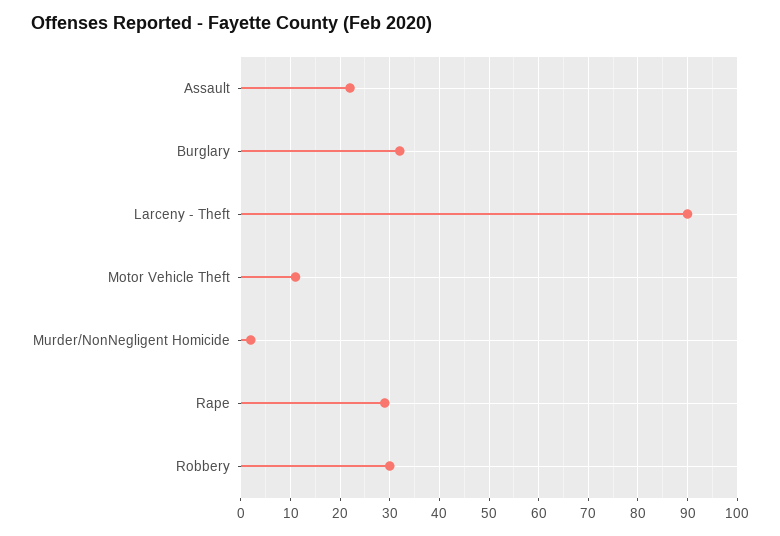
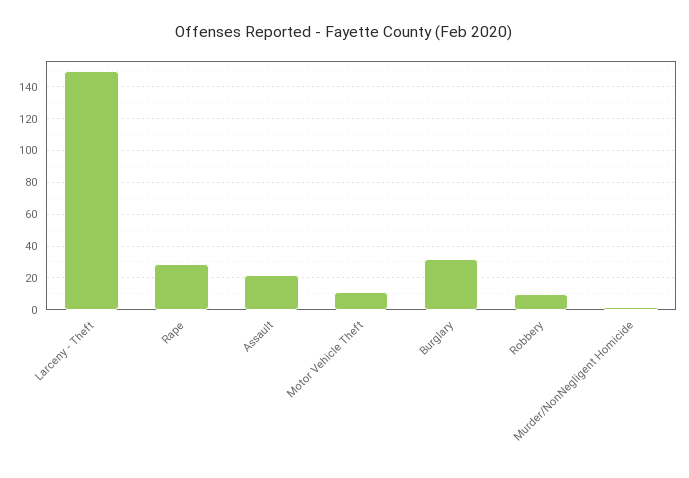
  {
    "Assault": 20,
    "Burglary": 30,
-   "Larceny - Theft": 90,
+   "Larceny - Theft": 150,
    "Motor Vehicle Theft": 10,
    "Murder/NonNegligent Homicide": 0,
    "Rape": 30,
-   "Robbery": 30
+   "Robbery": 10
  }

